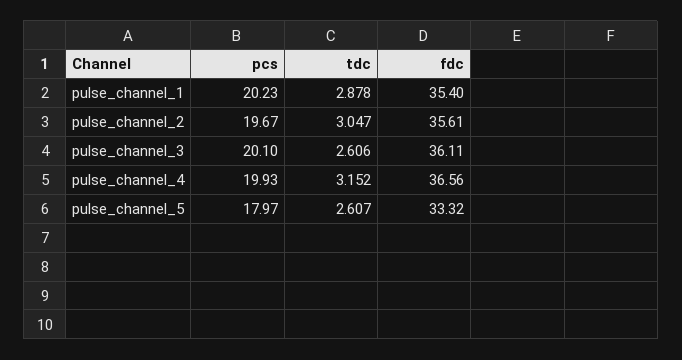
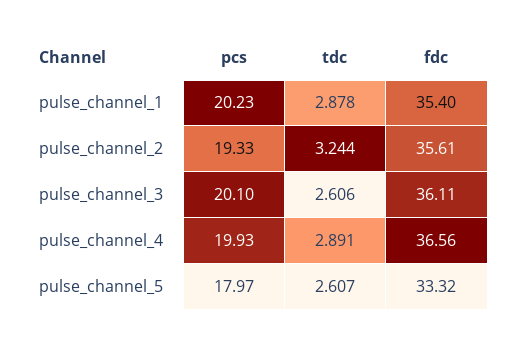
  {
    "pcs": {
      "pulse_channel_1": 20.23,
-     "pulse_channel_2": 19.67,
+     "pulse_channel_2": 19.33,
      "pulse_channel_3": 20.1,
      "pulse_channel_4": 19.93,
      "pulse_channel_5": 17.97
    },
    "tdc": {
      "pulse_channel_1": 2.878,
-     "pulse_channel_2": 3.047,
+     "pulse_channel_2": 3.244,
      "pulse_channel_3": 2.606,
-     "pulse_channel_4": 3.152,
+     "pulse_channel_4": 2.891,
      "pulse_channel_5": 2.607
    },
    "fdc": {
      "pulse_channel_1": 35.4,
      "pulse_channel_2": 35.61,
      "pulse_channel_3": 36.11,
      "pulse_channel_4": 36.56,
      "pulse_channel_5": 33.32
    }
  }

